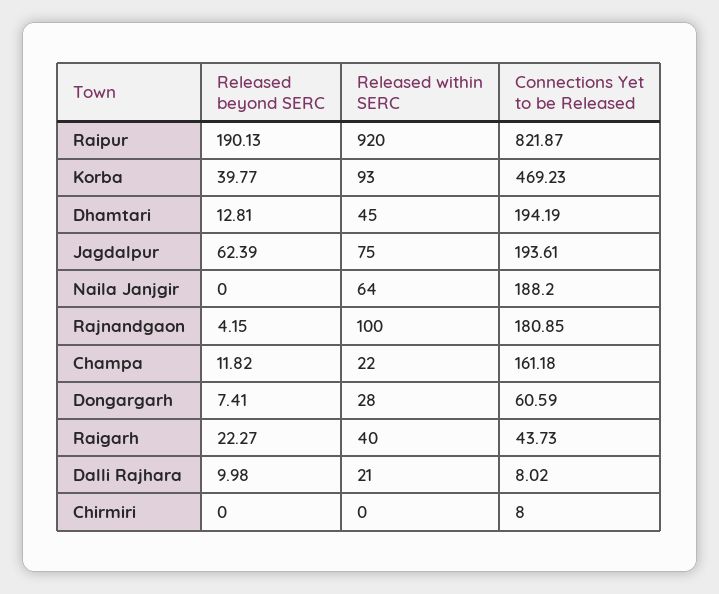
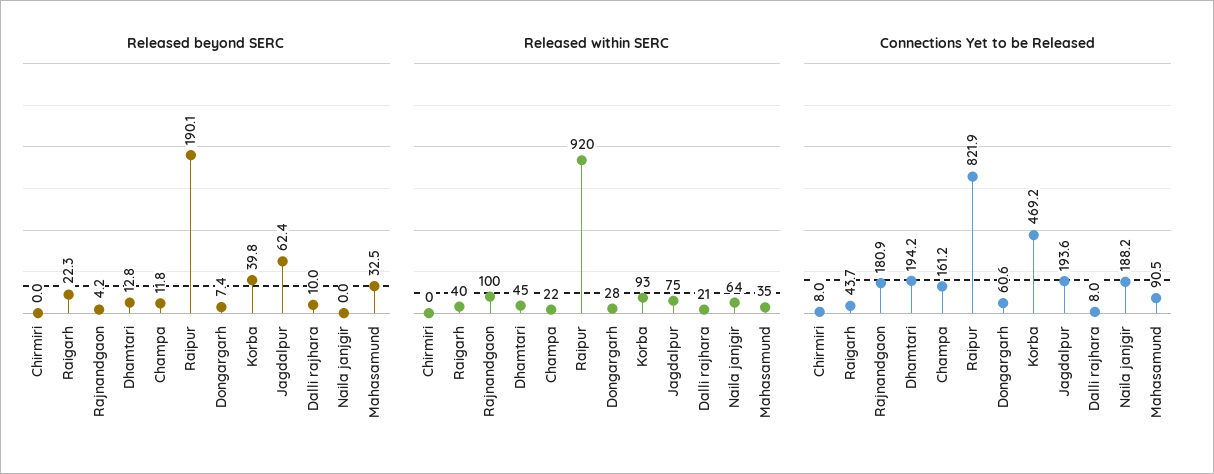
  {
    "Released beyond SERC": {
      "Raipur": 190.13,
      "Korba": 39.77,
      "Dhamtari": 12.81,
      "Jagdalpur": 62.39,
      "Naila Janjgir": 0,
      "Rajnandgaon": 4.15,
      "Champa": 11.82,
      "Dongargarh": 7.41,
      "Raigarh": 22.27,
      "Dalli Rajhara": 9.98,
-     "Chirmiri": 0
+     "Chirmiri": 0,
+     "Mahasamund": 32.5
    },
    "Released within SERC": {
      "Raipur": 920,
      "Korba": 93,
      "Dhamtari": 45,
      "Jagdalpur": 75,
      "Naila Janjgir": 64,
      "Rajnandgaon": 100,
      "Champa": 22,
      "Dongargarh": 28,
      "Raigarh": 40,
      "Dalli Rajhara": 21,
-     "Chirmiri": 0
+     "Chirmiri": 0,
+     "Mahasamund": 35
    },
    "Connections Yet to be Released": {
      "Raipur": 821.87,
      "Korba": 469.23,
      "Dhamtari": 194.19,
      "Jagdalpur": 193.61,
      "Naila Janjgir": 188.2,
      "Rajnandgaon": 180.85,
      "Champa": 161.18,
      "Dongargarh": 60.59,
      "Raigarh": 43.73,
      "Dalli Rajhara": 8.02,
-     "Chirmiri": 8
+     "Chirmiri": 8,
+     "Mahasamund": 90.5
    }
  }

